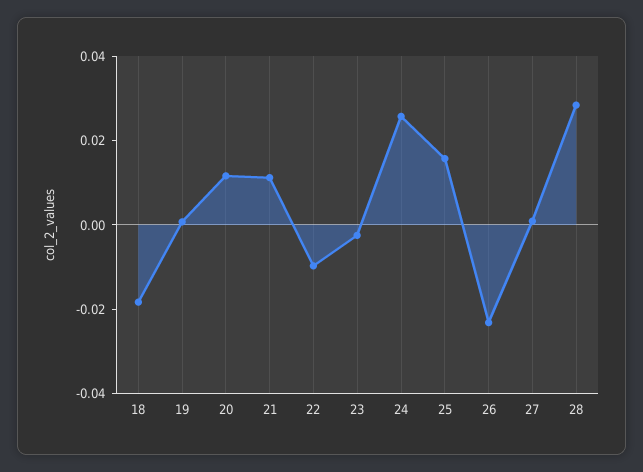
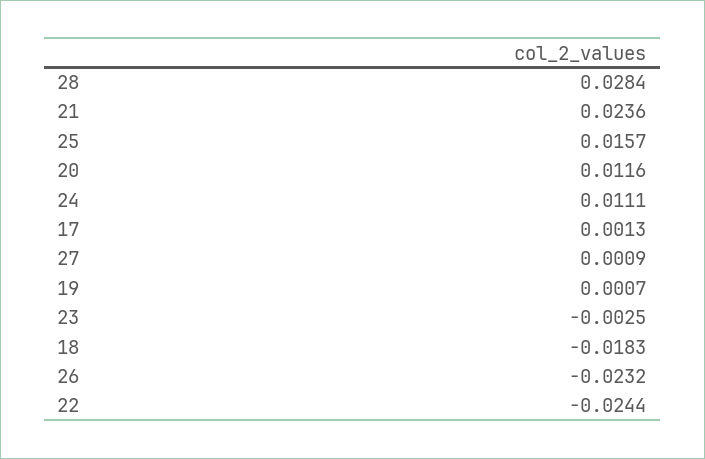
  {
    "18": -0.0183,
    "19": 0.0007,
    "20": 0.0116,
-   "21": 0.01,
+   "21": 0.0236,
-   "22": -0.01,
+   "22": -0.0244,
    "23": -0.0025,
-   "24": 0.025,
+   "24": 0.0111,
    "25": 0.0157,
    "26": -0.0232,
    "27": 0.0009,
-   "28": 0.0284
+   "28": 0.0284,
+   "17": 0.0013
  }

